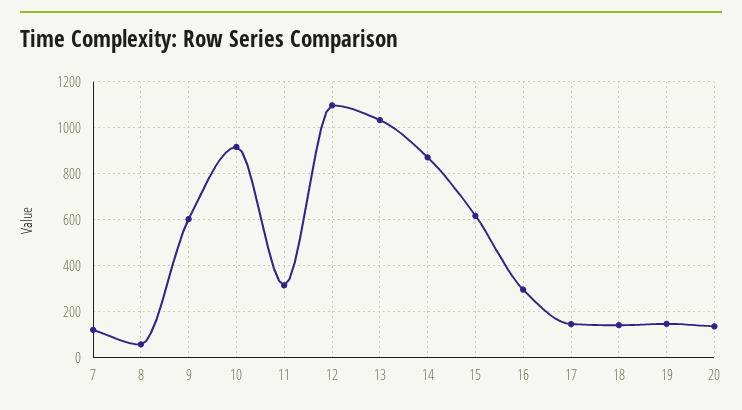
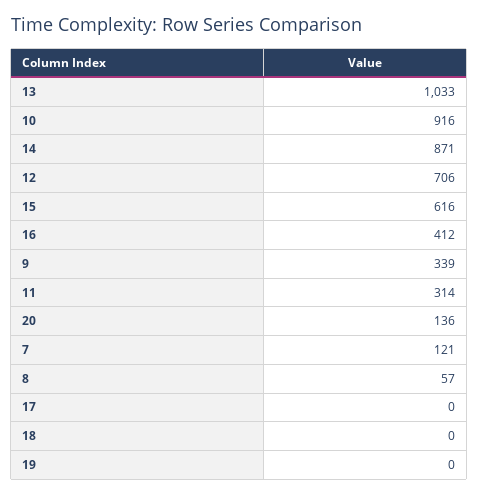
  {
    "7": 121,
    "8": 57,
-   "9": 600,
+   "9": 339,
    "10": 916,
    "11": 314,
-   "12": 1100,
+   "12": 706,
    "13": 1033,
    "14": 871,
    "15": 616,
-   "16": 300,
+   "16": 412,
-   "17": 150,
+   "17": 0,
-   "18": 150,
+   "18": 0,
-   "19": 150,
+   "19": 0,
    "20": 136
  }

